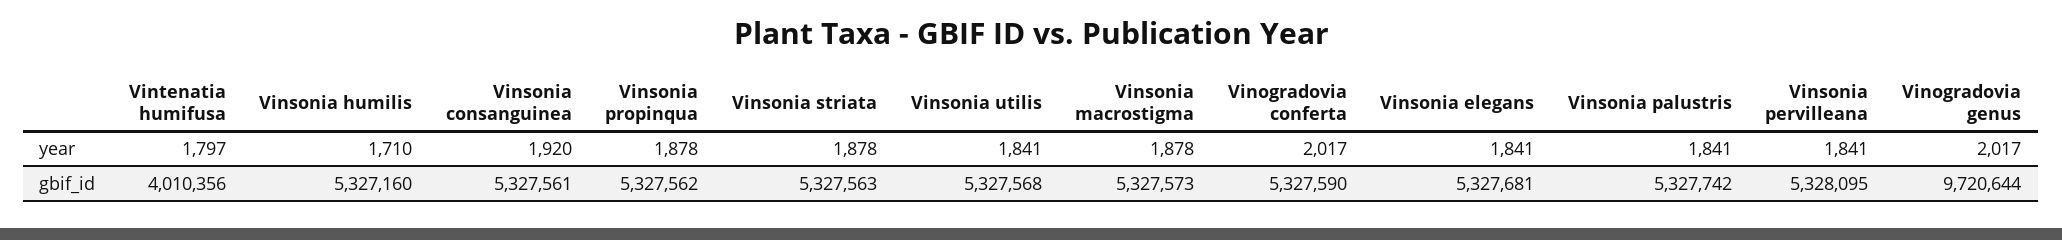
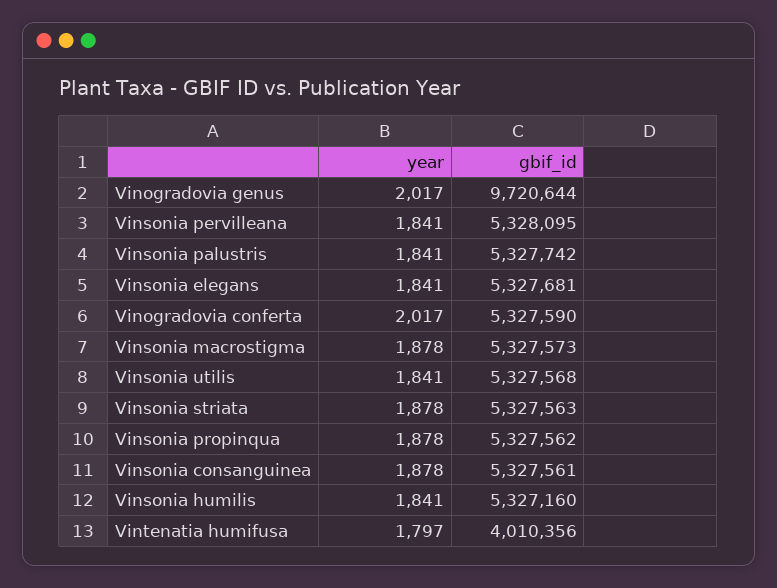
  {
    "Vintenatia humifusa": {
      "year": 1797,
      "gbif_id": 4010356
    },
    "Vinsonia humilis": {
-     "year": 1710,
+     "year": 1841,
      "gbif_id": 5327160
    },
    "Vinsonia consanguinea": {
-     "year": 1920,
+     "year": 1878,
      "gbif_id": 5327561
    },
    "Vinsonia propinqua": {
      "year": 1878,
      "gbif_id": 5327562
    },
    "Vinsonia striata": {
      "year": 1878,
      "gbif_id": 5327563
    },
    "Vinsonia utilis": {
      "year": 1841,
      "gbif_id": 5327568
    },
    "Vinsonia macrostigma": {
      "year": 1878,
      "gbif_id": 5327573
    },
    "Vinogradovia conferta": {
      "year": 2017,
      "gbif_id": 5327590
    },
    "Vinsonia elegans": {
      "year": 1841,
      "gbif_id": 5327681
    },
    "Vinsonia palustris": {
      "year": 1841,
      "gbif_id": 5327742
    },
    "Vinsonia pervilleana": {
      "year": 1841,
      "gbif_id": 5328095
    },
    "Vinogradovia genus": {
      "year": 2017,
      "gbif_id": 9720644
    }
  }

